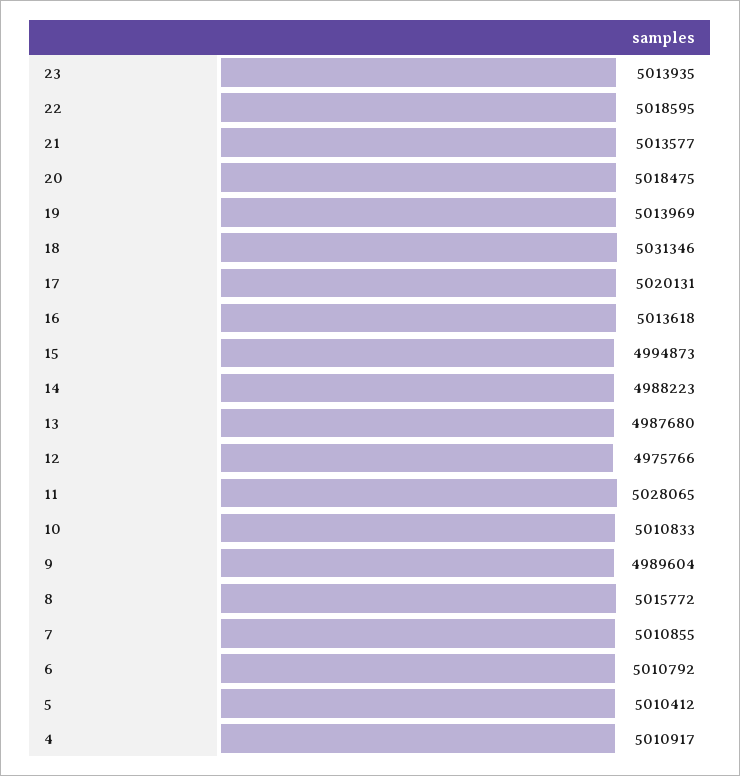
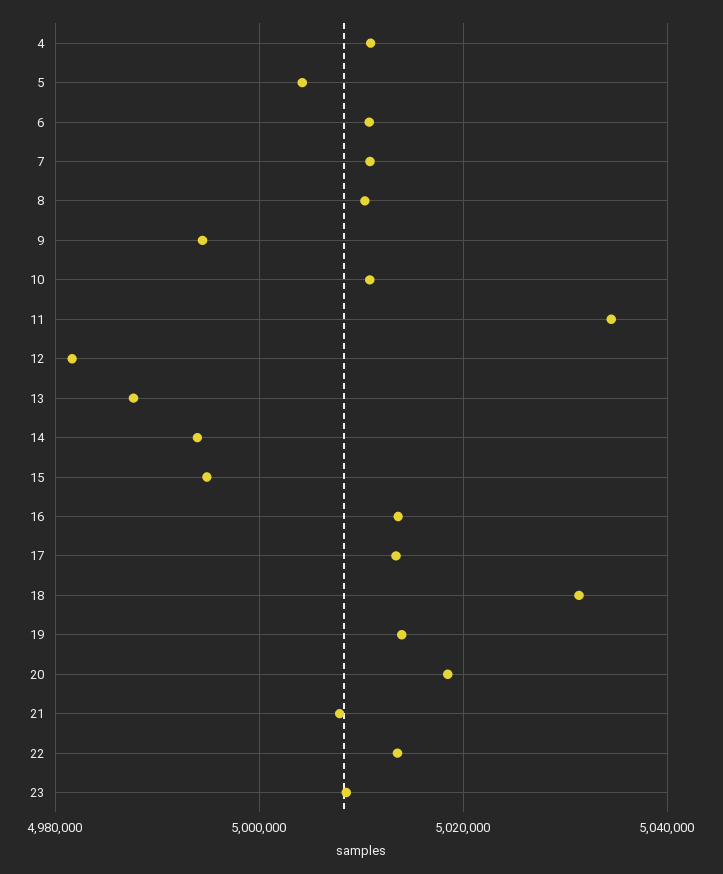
  {
-   "23": 5013935,
+   "23": 5008000,
-   "22": 5018595,
+   "22": 5014000,
-   "21": 5013577,
+   "21": 5008000,
    "20": 5018475,
    "19": 5013969,
    "18": 5031346,
-   "17": 5020131,
+   "17": 5014000,
    "16": 5013618,
    "15": 4994873,
-   "14": 4988223,
+   "14": 4994000,
    "13": 4987680,
-   "12": 4975766,
+   "12": 4982000,
-   "11": 5028065,
+   "11": 5034000,
    "10": 5010833,
-   "9": 4989604,
+   "9": 4994000,
-   "8": 5015772,
+   "8": 5010000,
    "7": 5010855,
    "6": 5010792,
-   "5": 5010412,
+   "5": 5004000,
    "4": 5010917
  }

